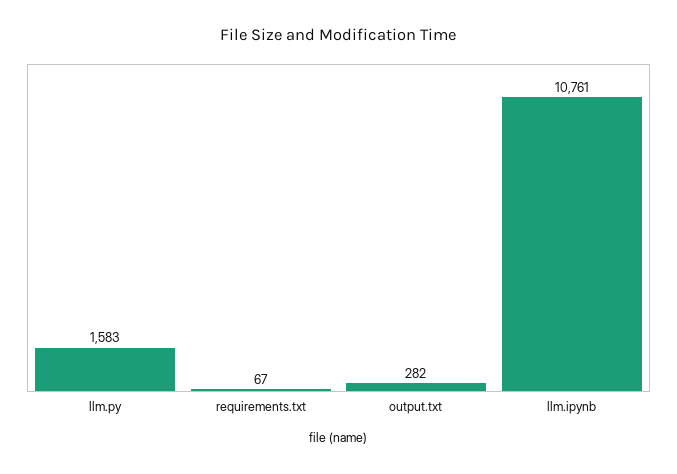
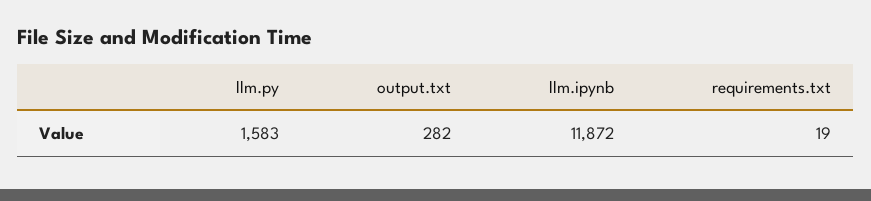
  {
    "llm.py": 1583,
-   "requirements.txt": 67,
+   "requirements.txt": 19,
    "output.txt": 282,
-   "llm.ipynb": 10761
+   "llm.ipynb": 11872
  }

